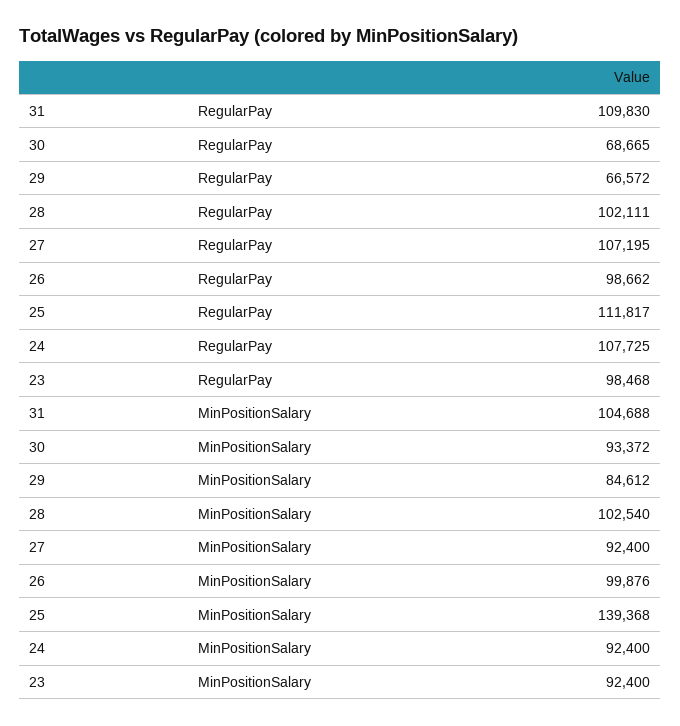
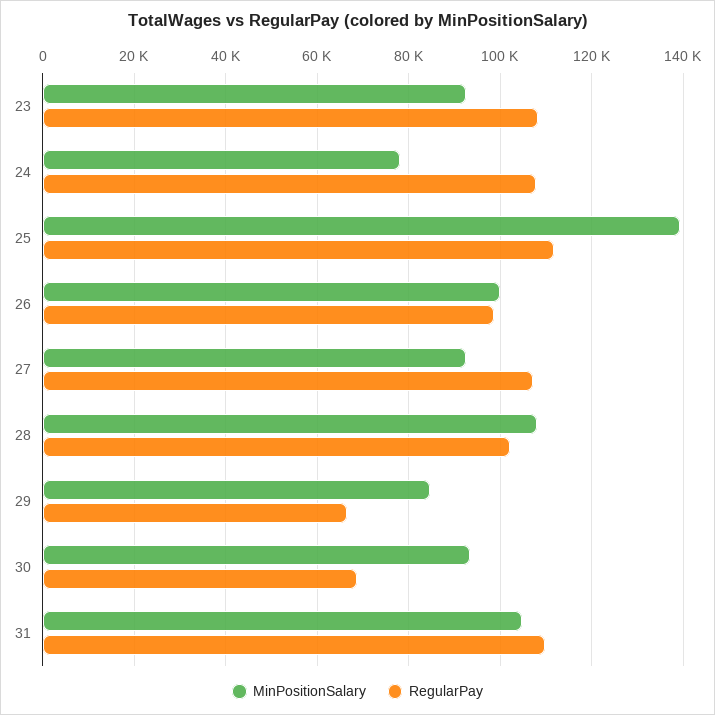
  {
    "RegularPay": {
      "31": 109830,
      "30": 68665,
      "29": 66572,
      "28": 102111,
      "27": 107195,
      "26": 98662,
      "25": 111817,
      "24": 107725,
-     "23": 98468
+     "23": 108000
    },
    "MinPositionSalary": {
      "31": 104688,
      "30": 93372,
      "29": 84612,
-     "28": 102540,
+     "28": 108000,
      "27": 92400,
      "26": 99876,
      "25": 139368,
-     "24": 92400,
+     "24": 78000,
      "23": 92400
    }
  }

